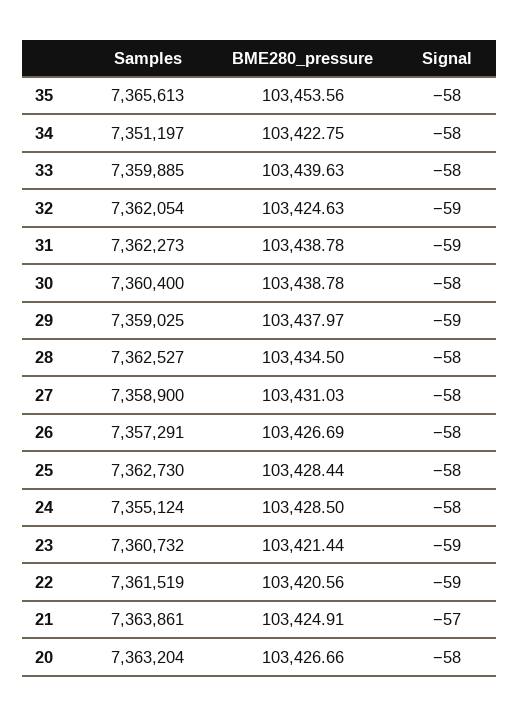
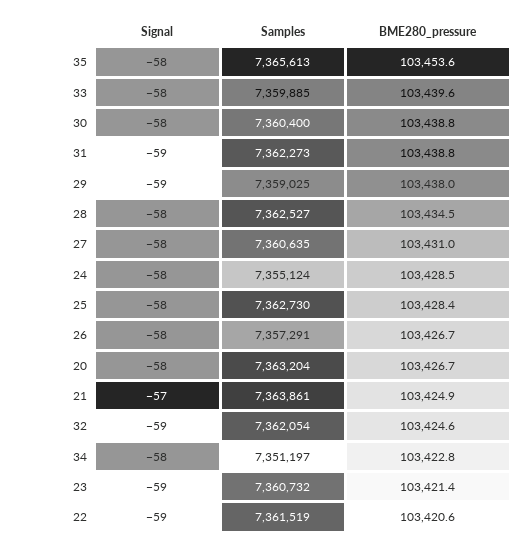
  {
    "Samples": {
      "35": 7365613,
      "34": 7351197,
      "33": 7359885,
      "32": 7362054,
      "31": 7362273,
      "30": 7360400,
      "29": 7359025,
      "28": 7362527,
-     "27": 7358900,
+     "27": 7360635,
      "26": 7357291,
      "25": 7362730,
      "24": 7355124,
      "23": 7360732,
      "22": 7361519,
      "21": 7363861,
      "20": 7363204
    },
    "BME280_pressure": {
      "35": 103453.56,
      "34": 103422.75,
      "33": 103439.63,
      "32": 103424.63,
      "31": 103438.78,
      "30": 103438.78,
      "29": 103437.97,
      "28": 103434.5,
      "27": 103431.03,
      "26": 103426.69,
      "25": 103428.44,
      "24": 103428.5,
      "23": 103421.44,
      "22": 103420.56,
      "21": 103424.91,
      "20": 103426.66
    },
    "Signal": {
      "35": -58,
      "34": -58,
      "33": -58,
      "32": -59,
      "31": -59,
      "30": -58,
      "29": -59,
      "28": -58,
      "27": -58,
      "26": -58,
      "25": -58,
      "24": -58,
      "23": -59,
      "22": -59,
      "21": -57,
      "20": -58
    }
  }

